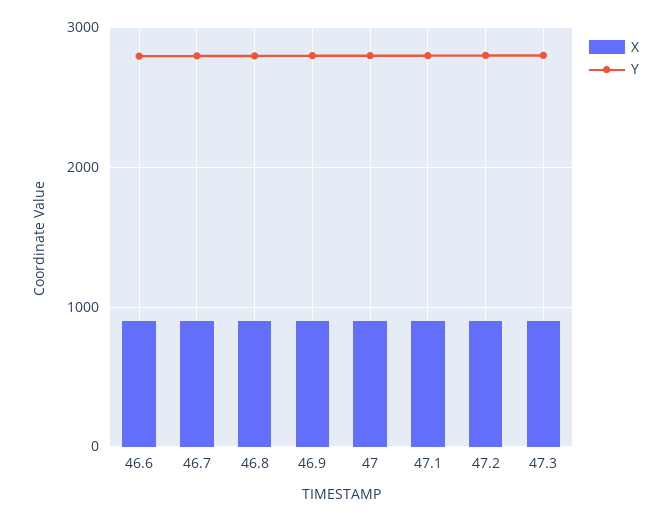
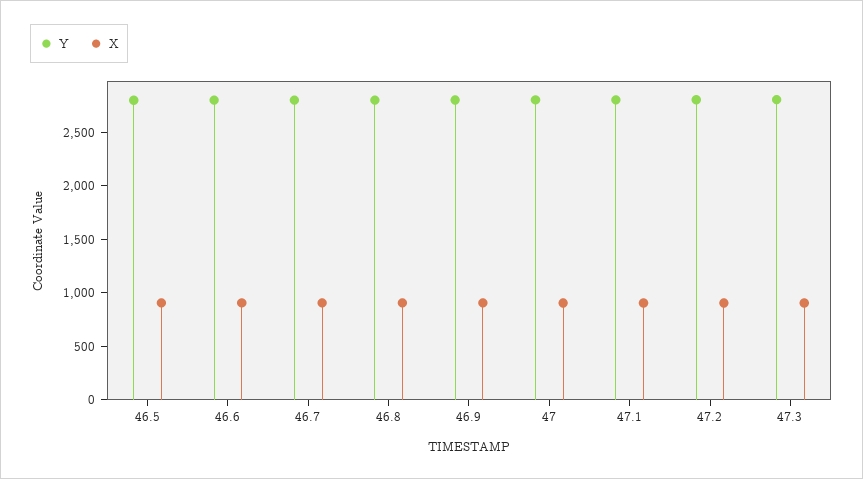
  {
    "X": {
      "46.6": 900,
      "46.7": 900,
      "46.8": 900,
      "46.9": 900,
      "47": 900,
      "47.1": 900,
      "47.2": 900,
-     "47.3": 900
+     "47.3": 900,
+     "46.5": 900
    },
    "Y": {
      "46.6": 2800,
      "46.7": 2800,
      "46.8": 2800,
      "46.9": 2800,
      "47": 2800,
      "47.1": 2800,
      "47.2": 2800,
-     "47.3": 2800
+     "47.3": 2800,
+     "46.5": 2800
    }
  }

